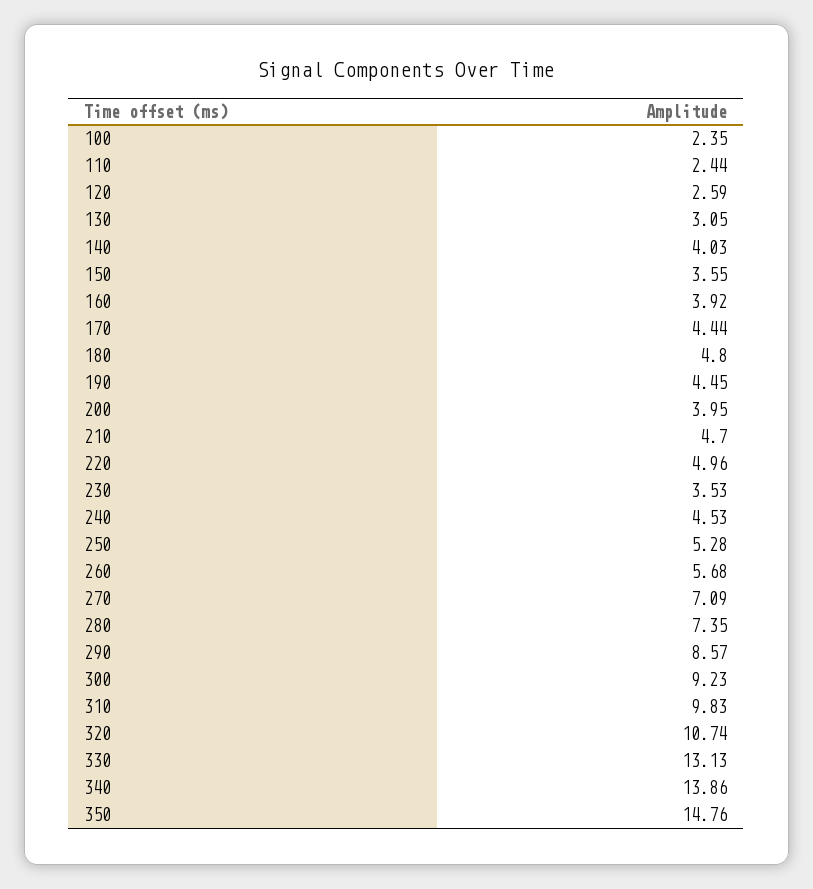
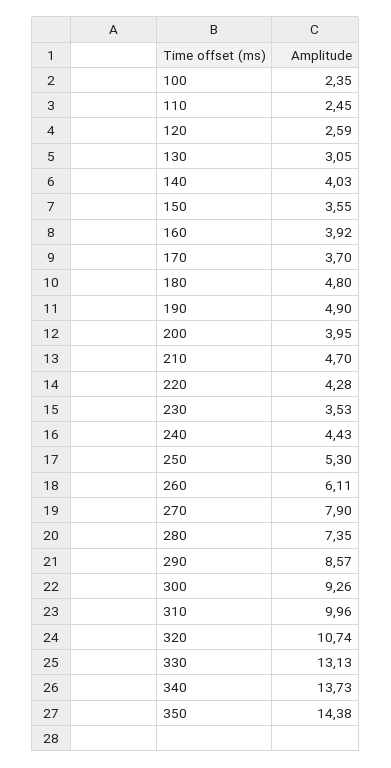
  {
    "100": 2.35,
-   "110": 2.44,
+   "110": 2.45,
    "120": 2.59,
    "130": 3.05,
    "140": 4.03,
    "150": 3.55,
    "160": 3.92,
-   "170": 4.44,
+   "170": 3.7,
    "180": 4.8,
-   "190": 4.45,
+   "190": 4.9,
    "200": 3.95,
    "210": 4.7,
-   "220": 4.96,
+   "220": 4.28,
    "230": 3.53,
-   "240": 4.53,
+   "240": 4.43,
-   "250": 5.28,
+   "250": 5.3,
-   "260": 5.68,
+   "260": 6.11,
-   "270": 7.09,
+   "270": 7.9,
    "280": 7.35,
    "290": 8.57,
-   "300": 9.23,
+   "300": 9.26,
-   "310": 9.83,
+   "310": 9.96,
    "320": 10.74,
    "330": 13.13,
-   "340": 13.86,
+   "340": 13.73,
-   "350": 14.76
+   "350": 14.38
  }

